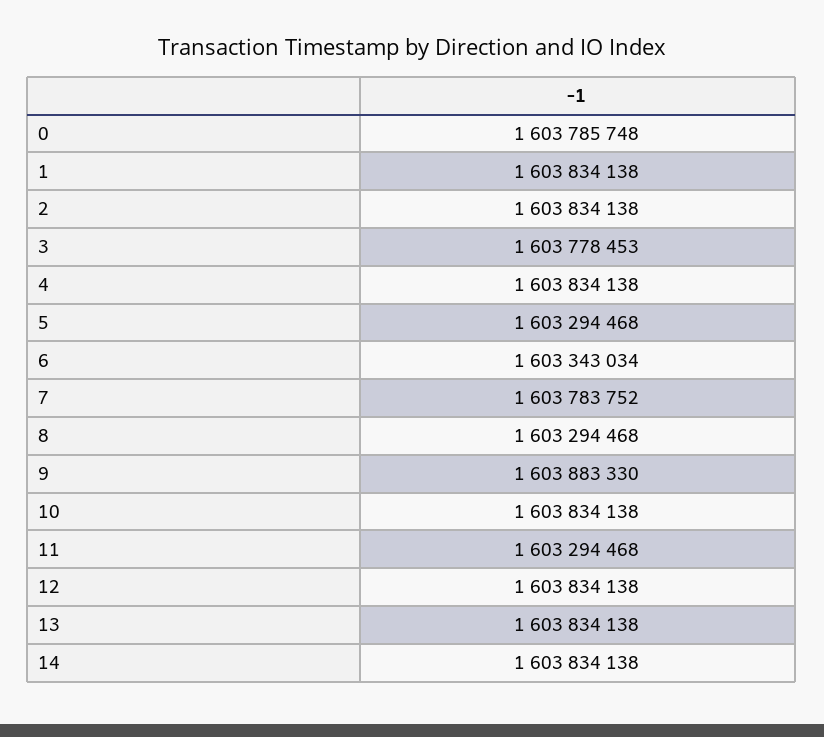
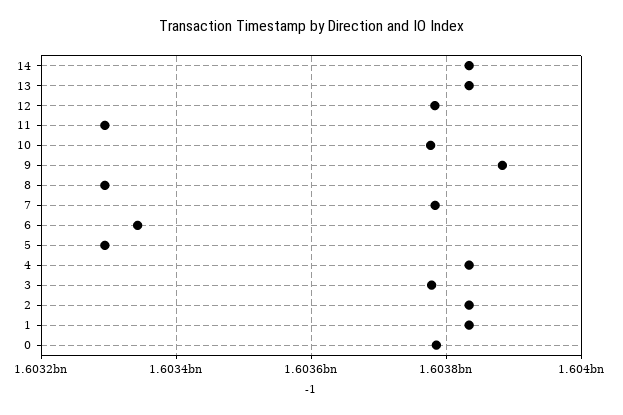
  {
    "0": 1603785748,
    "1": 1603834138,
    "2": 1603834138,
    "3": 1603778453,
    "4": 1603834138,
    "5": 1603294468,
    "6": 1603343034,
    "7": 1603783752,
    "8": 1603294468,
    "9": 1603883330,
-   "10": 1603834138,
+   "10": 1603780000,
    "11": 1603294468,
-   "12": 1603834138,
+   "12": 1603780000,
    "13": 1603834138,
    "14": 1603834138
  }

